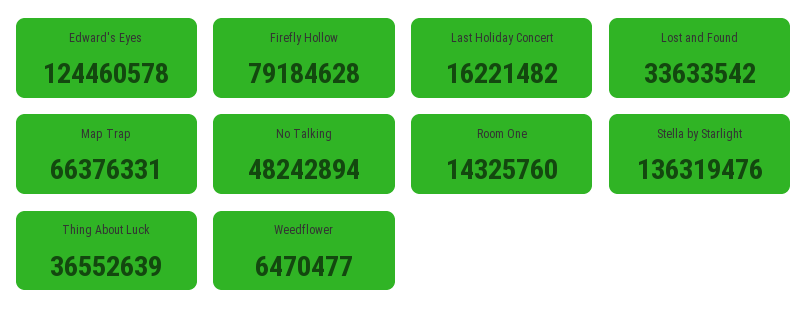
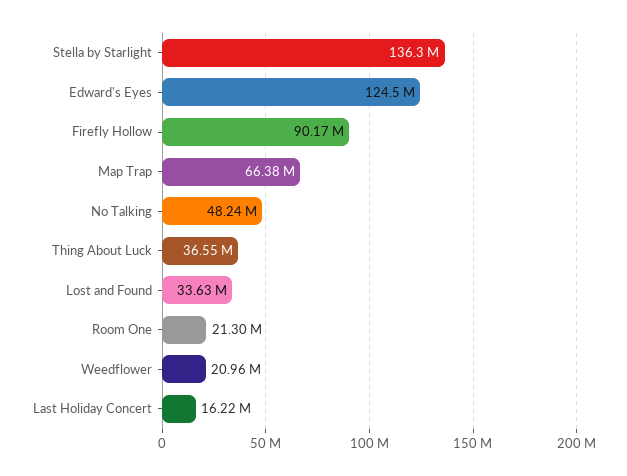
  {
    "Edward's Eyes": 124460578,
-   "Firefly Hollow": 79184628,
+   "Firefly Hollow": 90170000,
    "Last Holiday Concert": 16221482,
    "Lost and Found": 33633542,
    "Map Trap": 66376331,
    "No Talking": 48242894,
-   "Room One": 14325760,
+   "Room One": 21300000,
    "Stella by Starlight": 136319476,
    "Thing About Luck": 36552639,
-   "Weedflower": 6470477
+   "Weedflower": 20960000
  }

